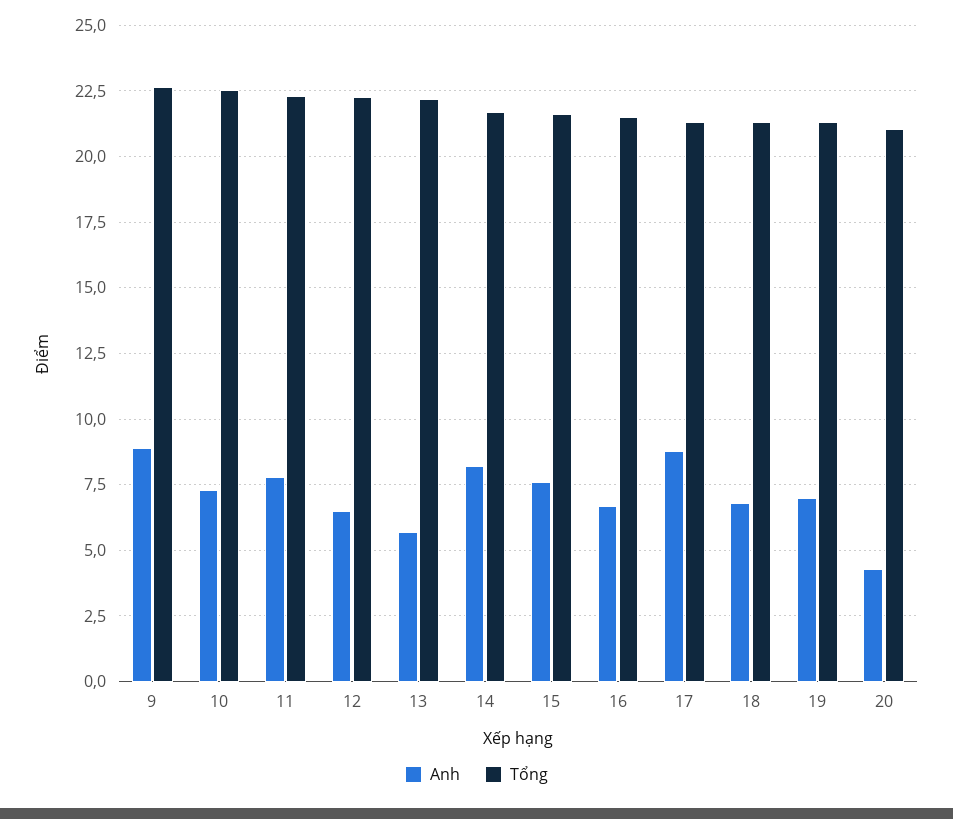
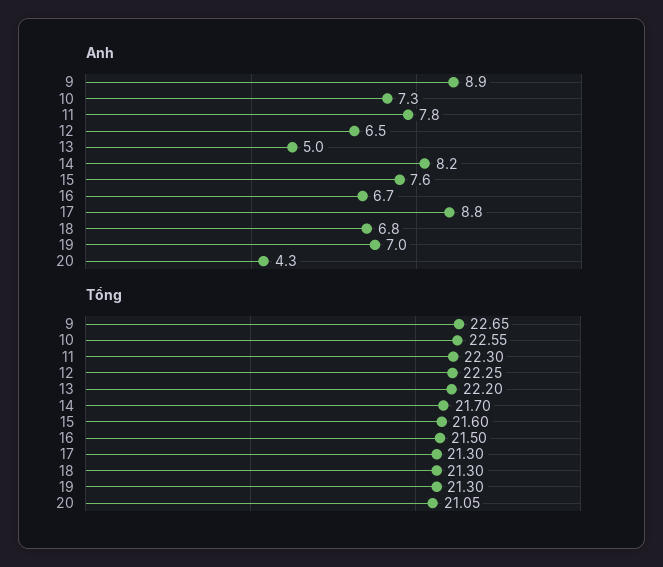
  {
    "Anh": {
      "9": 8.9,
      "10": 7.3,
      "11": 7.8,
      "12": 6.5,
-     "13": 5.75,
+     "13": 5,
      "14": 8.2,
      "15": 7.6,
      "16": 6.7,
      "17": 8.8,
      "18": 6.8,
      "19": 7,
      "20": 4.3
    },
    "Tổng": {
      "9": 22.65,
      "10": 22.55,
      "11": 22.3,
      "12": 22.25,
      "13": 22.2,
      "14": 21.7,
      "15": 21.6,
      "16": 21.5,
      "17": 21.3,
      "18": 21.3,
      "19": 21.3,
      "20": 21.05
    }
  }

